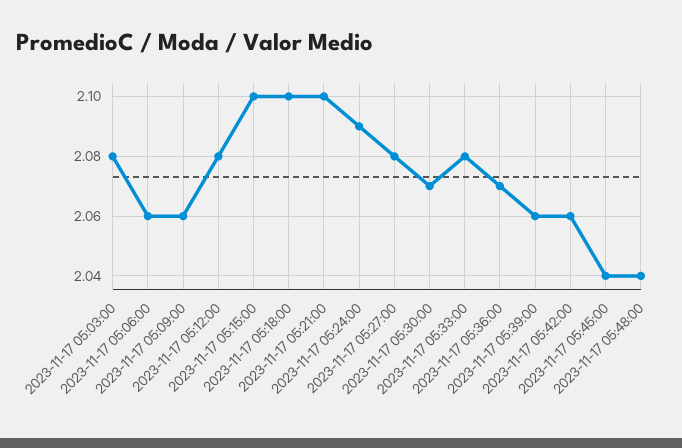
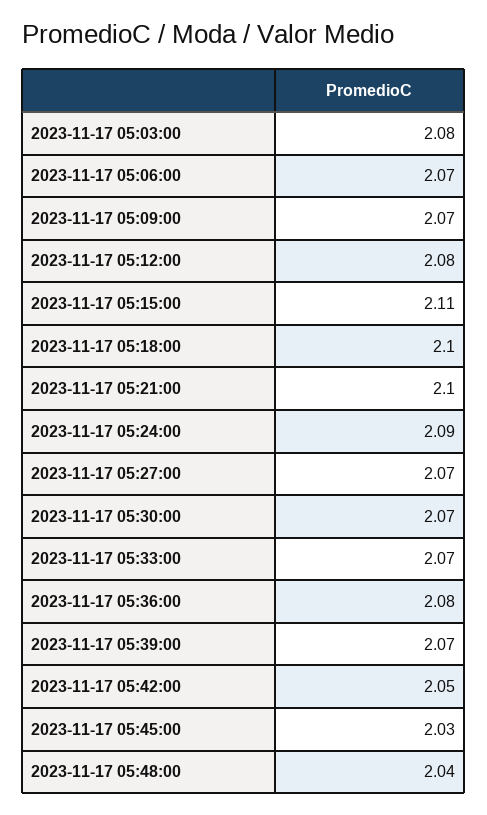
  {
    "2023-11-17 05:03:00": 2.08,
-   "2023-11-17 05:06:00": 2.06,
+   "2023-11-17 05:06:00": 2.07,
-   "2023-11-17 05:09:00": 2.06,
+   "2023-11-17 05:09:00": 2.07,
    "2023-11-17 05:12:00": 2.08,
-   "2023-11-17 05:15:00": 2.1,
+   "2023-11-17 05:15:00": 2.11,
    "2023-11-17 05:18:00": 2.1,
    "2023-11-17 05:21:00": 2.1,
    "2023-11-17 05:24:00": 2.09,
-   "2023-11-17 05:27:00": 2.08,
+   "2023-11-17 05:27:00": 2.07,
    "2023-11-17 05:30:00": 2.07,
-   "2023-11-17 05:33:00": 2.08,
+   "2023-11-17 05:33:00": 2.07,
-   "2023-11-17 05:36:00": 2.07,
+   "2023-11-17 05:36:00": 2.08,
-   "2023-11-17 05:39:00": 2.06,
+   "2023-11-17 05:39:00": 2.07,
-   "2023-11-17 05:42:00": 2.06,
+   "2023-11-17 05:42:00": 2.05,
-   "2023-11-17 05:45:00": 2.04,
+   "2023-11-17 05:45:00": 2.03,
    "2023-11-17 05:48:00": 2.04
  }

